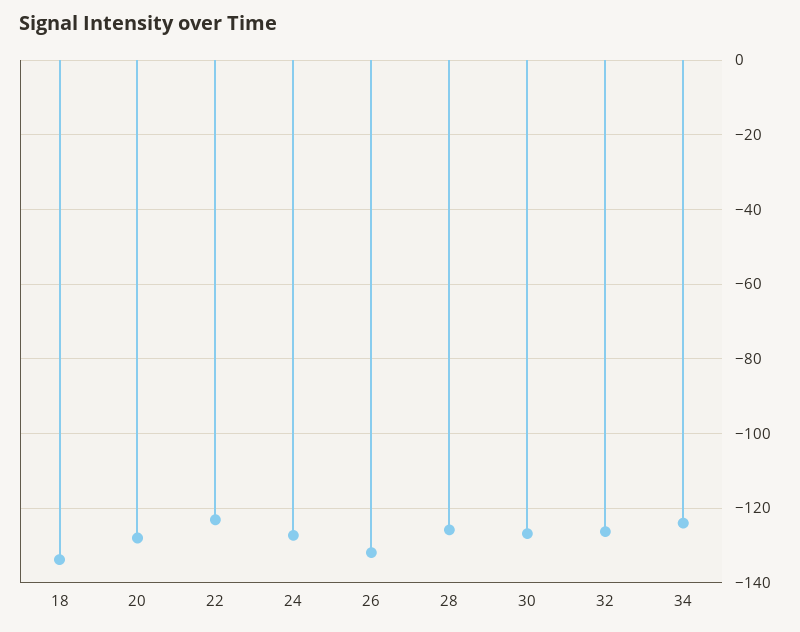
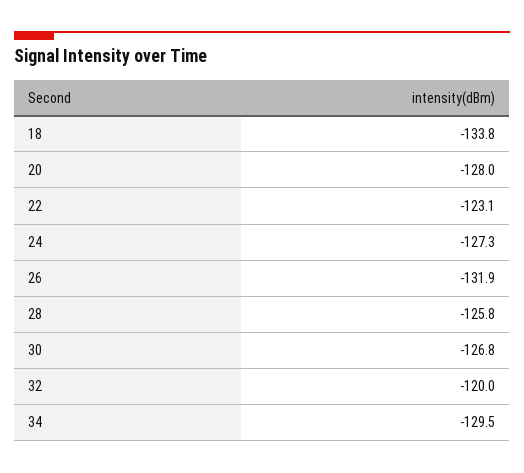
  {
    "18": -133.8,
    "20": -128,
    "22": -123.1,
    "24": -127.3,
    "26": -131.9,
    "28": -125.8,
    "30": -126.8,
-   "32": -126,
+   "32": -120,
-   "34": -124
+   "34": -129.5
  }

